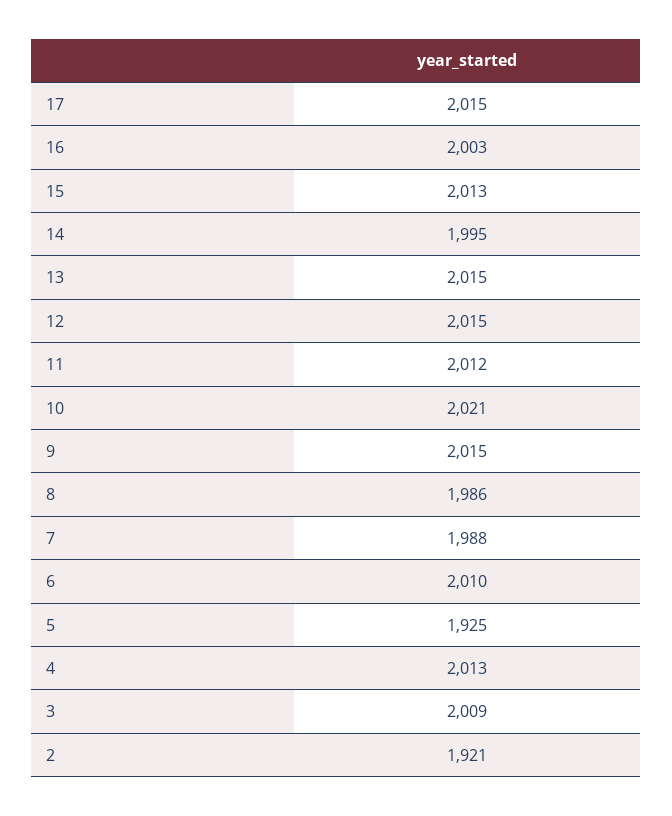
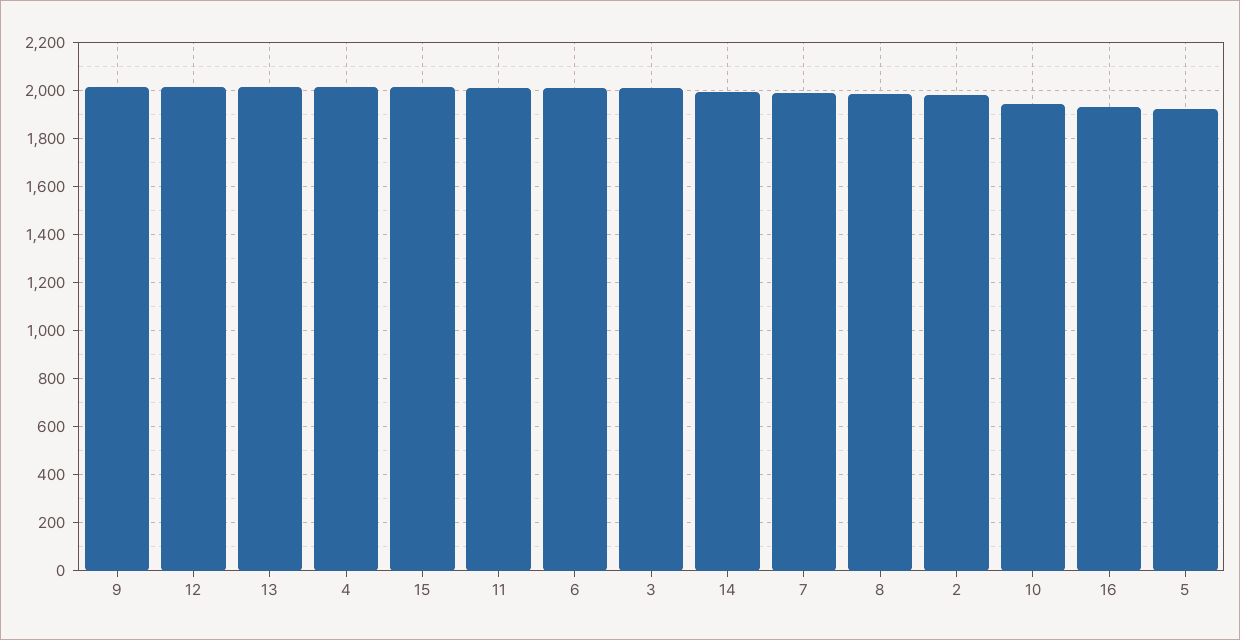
  {
-   "17": 2015,
-   "16": 2003,
+   "16": 1925,
    "15": 2013,
    "14": 1995,
    "13": 2015,
    "12": 2015,
    "11": 2012,
-   "10": 2021,
+   "10": 1950,
    "9": 2015,
    "8": 1986,
    "7": 1988,
    "6": 2010,
    "5": 1925,
    "4": 2013,
    "3": 2009,
-   "2": 1921
+   "2": 1975
  }

